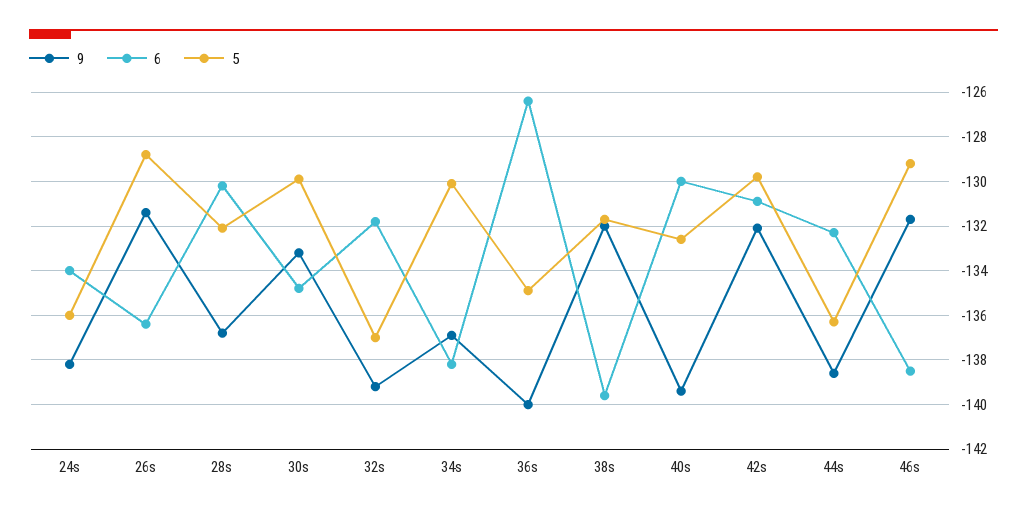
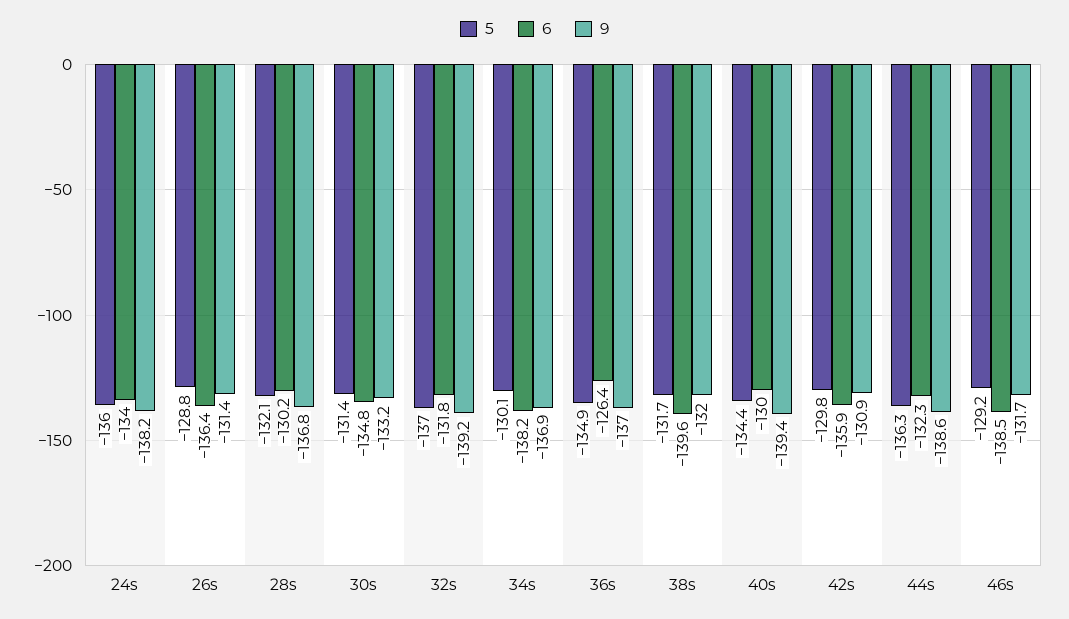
  {
    "9": {
      "24s": -138.2,
      "26s": -131.4,
      "28s": -136.8,
      "30s": -133.2,
      "32s": -139.2,
      "34s": -136.9,
-     "36s": -140,
+     "36s": -137,
      "38s": -132,
      "40s": -139.4,
-     "42s": -132,
+     "42s": -130.9,
      "44s": -138.6,
      "46s": -131.7
    },
    "6": {
      "24s": -134,
      "26s": -136.4,
      "28s": -130.2,
      "30s": -134.8,
      "32s": -131.8,
      "34s": -138.2,
      "36s": -126.4,
      "38s": -139.6,
      "40s": -130,
-     "42s": -131,
+     "42s": -135.9,
      "44s": -132.3,
      "46s": -138.5
    },
    "5": {
      "24s": -136,
      "26s": -128.8,
      "28s": -132.1,
-     "30s": -130,
+     "30s": -131.4,
      "32s": -137,
      "34s": -130.1,
      "36s": -134.9,
      "38s": -131.7,
-     "40s": -132.5,
+     "40s": -134.4,
      "42s": -129.8,
      "44s": -136.3,
      "46s": -129.2
    }
  }

